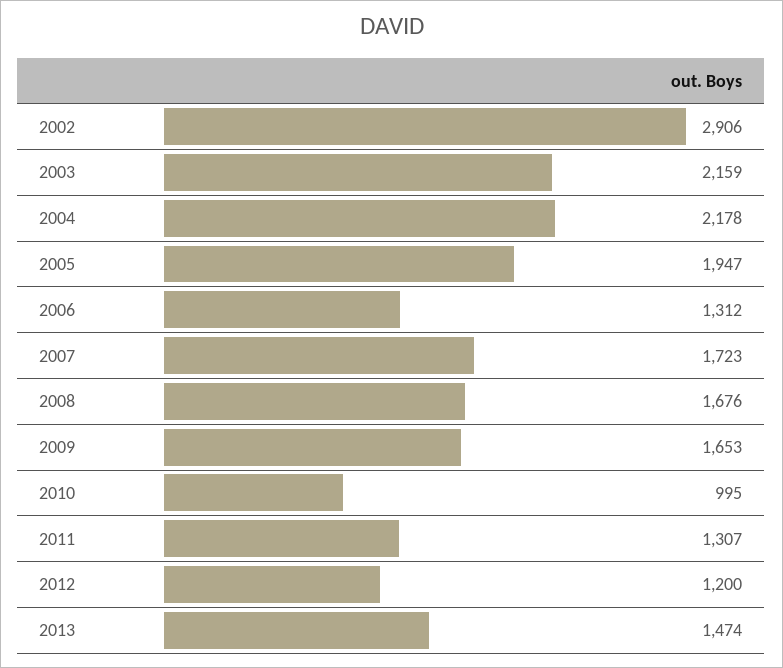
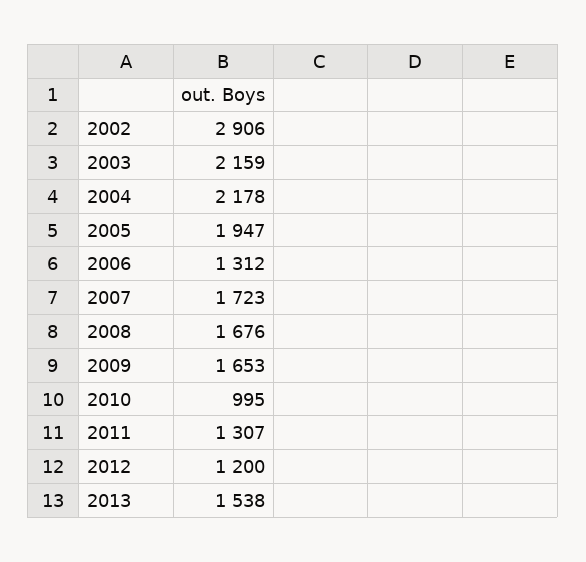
  {
    "2002": 2906,
    "2003": 2159,
    "2004": 2178,
    "2005": 1947,
    "2006": 1312,
    "2007": 1723,
    "2008": 1676,
    "2009": 1653,
    "2010": 995,
    "2011": 1307,
    "2012": 1200,
-   "2013": 1474
+   "2013": 1538
  }

